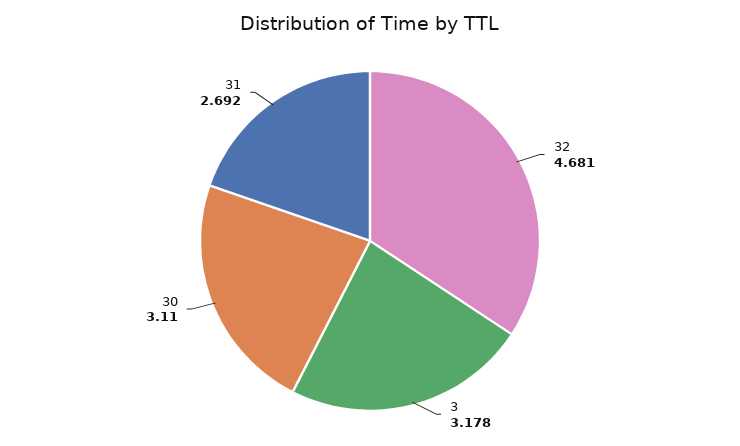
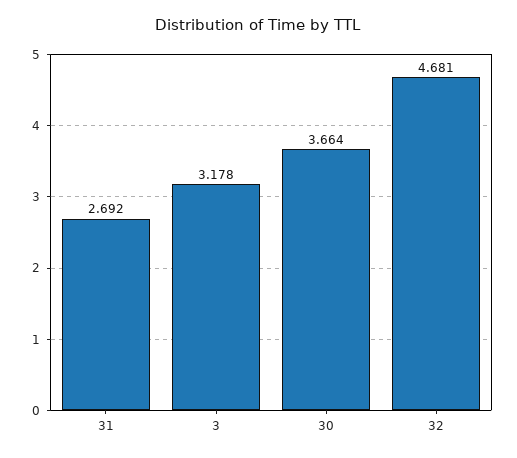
  {
    "32": 4.681,
    "3": 3.178,
-   "30": 3.11,
+   "30": 3.664,
    "31": 2.692
  }

